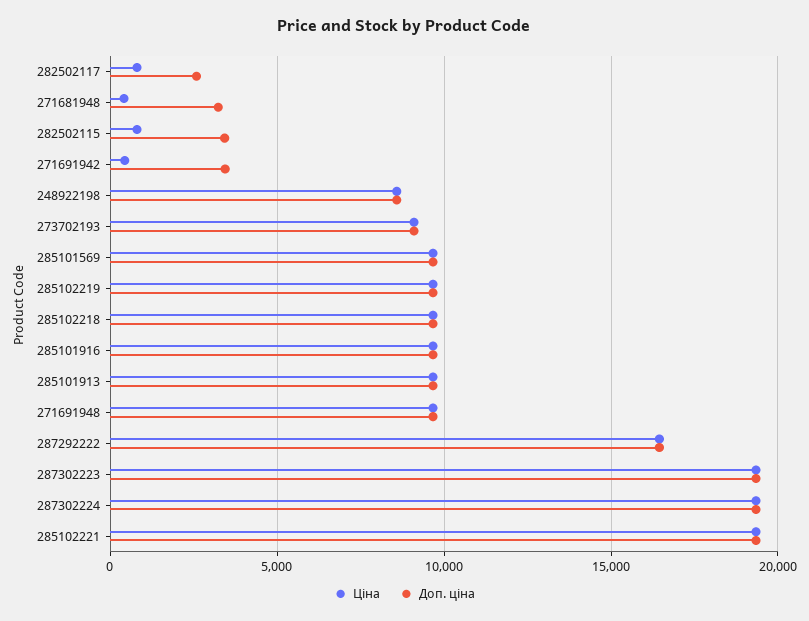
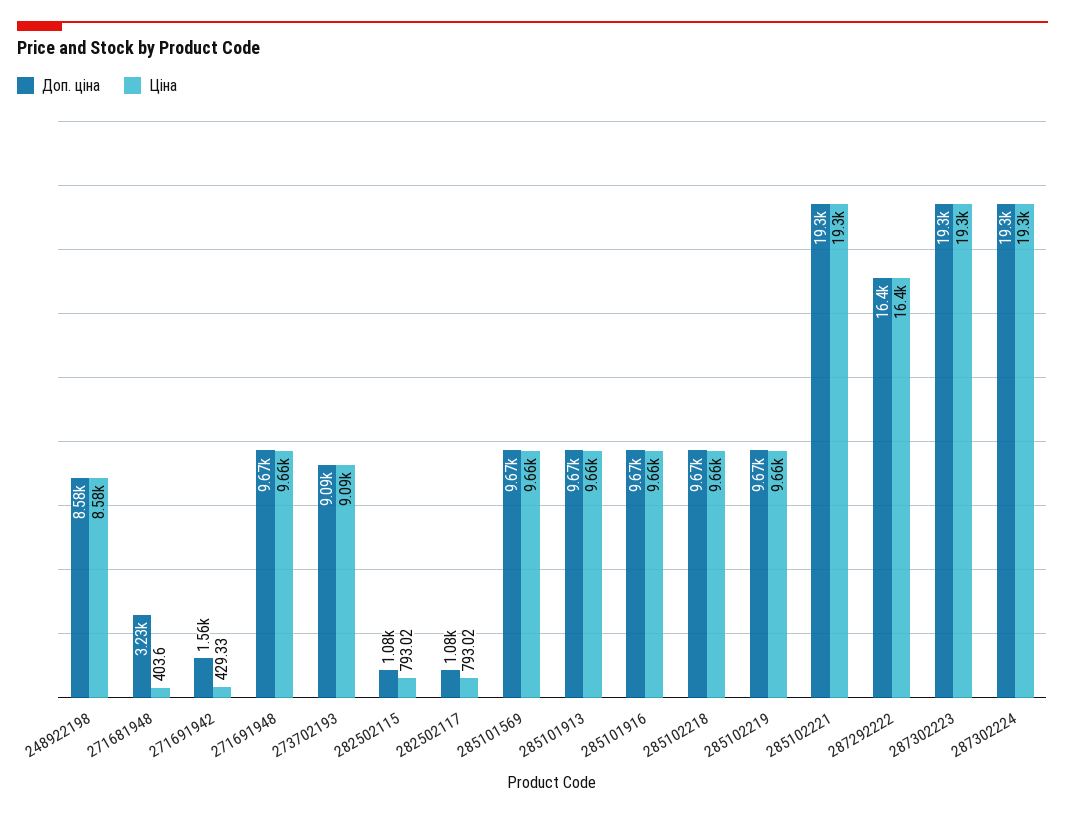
  {
    "Ціна": {
      "282502117": 793.02,
      "271681948": 403.6,
      "282502115": 793.02,
      "271691942": 429.33,
      "248922198": 8580,
      "273702193": 9090,
      "285101569": 9660,
      "285102219": 9660,
      "285102218": 9660,
      "285101916": 9660,
      "285101913": 9660,
      "271691948": 9660,
      "287292222": 16400,
      "287302223": 19300,
      "287302224": 19300,
      "285102221": 19300
    },
    "Доп. ціна": {
-     "282502117": 2500,
+     "282502117": 1080,
      "271681948": 3230,
-     "282502115": 3500,
+     "282502115": 1080,
-     "271691942": 3500,
+     "271691942": 1560,
      "248922198": 8580,
      "273702193": 9090,
      "285101569": 9670,
      "285102219": 9670,
      "285102218": 9670,
      "285101916": 9670,
      "285101913": 9670,
      "271691948": 9670,
      "287292222": 16400,
      "287302223": 19300,
      "287302224": 19300,
      "285102221": 19300
    }
  }

